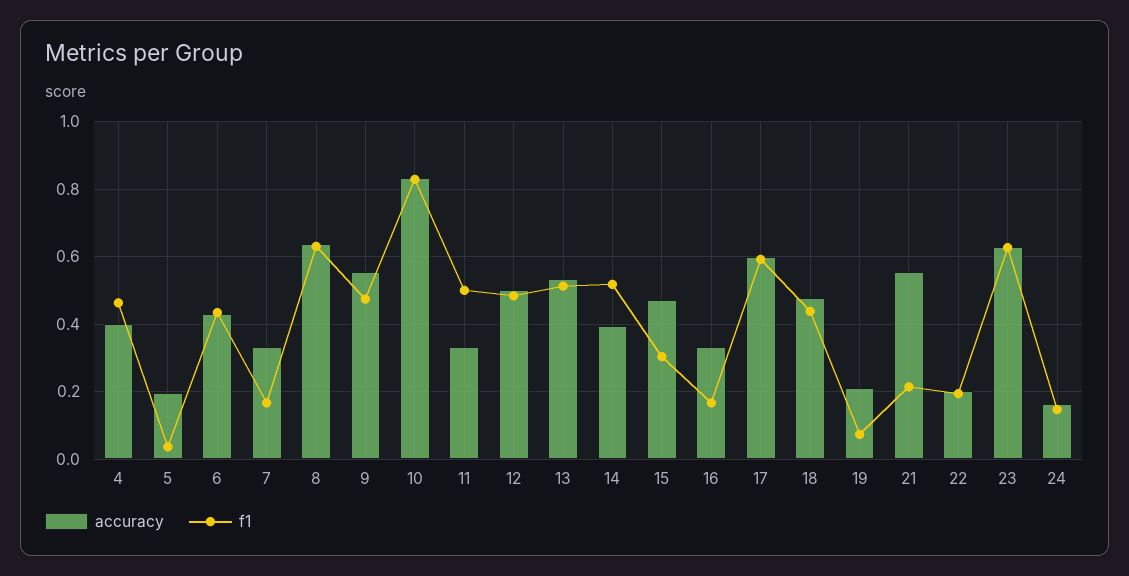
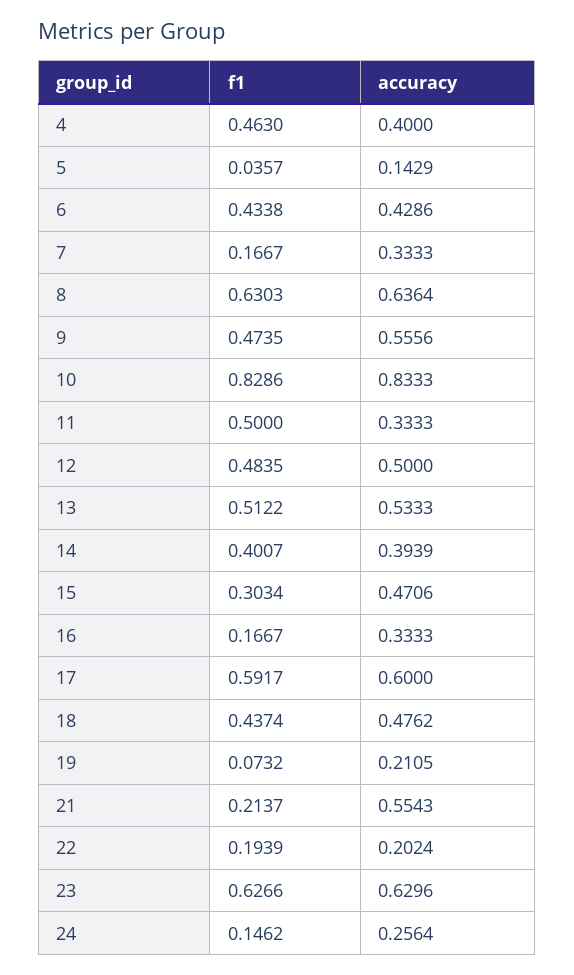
  {
    "accuracy": {
      "4": 0.4,
-     "5": 0.2,
+     "5": 0.1429,
      "6": 0.4286,
      "7": 0.3333,
      "8": 0.6364,
      "9": 0.5556,
      "10": 0.8333,
      "11": 0.3333,
      "12": 0.5,
      "13": 0.5333,
      "14": 0.3939,
      "15": 0.4706,
      "16": 0.3333,
      "17": 0.6,
      "18": 0.4762,
      "19": 0.2105,
      "21": 0.5543,
      "22": 0.2024,
      "23": 0.6296,
-     "24": 0.16
+     "24": 0.2564
    },
    "f1": {
      "4": 0.463,
      "5": 0.0357,
      "6": 0.4338,
      "7": 0.1667,
      "8": 0.6303,
      "9": 0.4735,
      "10": 0.8286,
      "11": 0.5,
      "12": 0.4835,
      "13": 0.5122,
-     "14": 0.52,
+     "14": 0.4007,
      "15": 0.3034,
      "16": 0.1667,
      "17": 0.5917,
      "18": 0.4374,
      "19": 0.0732,
      "21": 0.2137,
      "22": 0.1939,
      "23": 0.6266,
      "24": 0.1462
    }
  }

